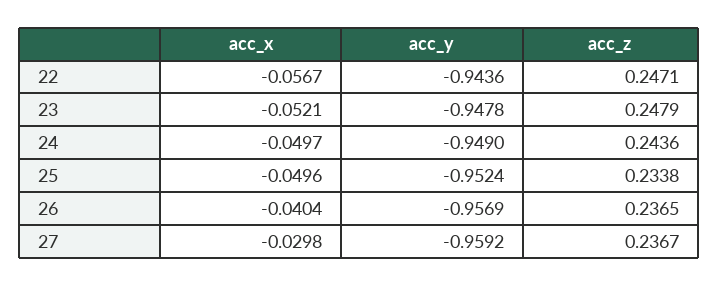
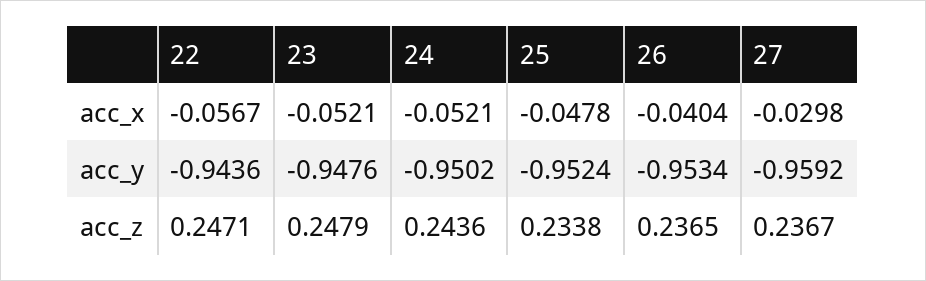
  {
    "acc_x": {
      "22": -0.0567,
      "23": -0.0521,
-     "24": -0.0497,
+     "24": -0.0521,
-     "25": -0.0496,
+     "25": -0.0478,
      "26": -0.0404,
      "27": -0.0298
    },
    "acc_y": {
      "22": -0.9436,
-     "23": -0.9478,
+     "23": -0.9476,
-     "24": -0.949,
+     "24": -0.9502,
      "25": -0.9524,
-     "26": -0.9569,
+     "26": -0.9534,
      "27": -0.9592
    },
    "acc_z": {
      "22": 0.2471,
      "23": 0.2479,
      "24": 0.2436,
      "25": 0.2338,
      "26": 0.2365,
      "27": 0.2367
    }
  }

